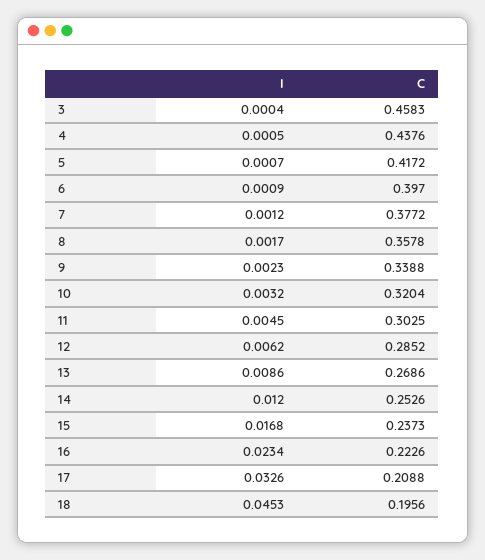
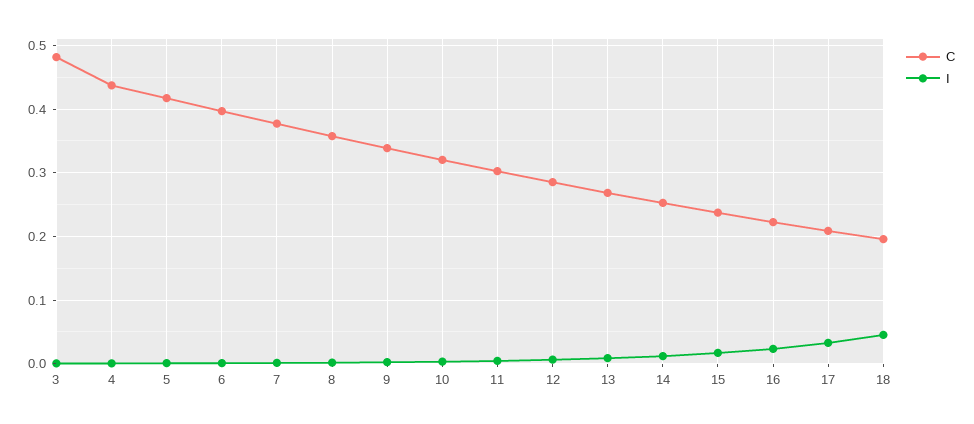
  {
    "I": {
      "3": 0.0004,
      "4": 0.0005,
      "5": 0.0007,
      "6": 0.0009,
      "7": 0.0012,
      "8": 0.0017,
      "9": 0.0023,
      "10": 0.0032,
      "11": 0.0045,
      "12": 0.0062,
      "13": 0.0086,
      "14": 0.012,
      "15": 0.0168,
      "16": 0.0234,
      "17": 0.0326,
      "18": 0.0453
    },
    "C": {
-     "3": 0.4583,
+     "3": 0.48,
      "4": 0.4376,
      "5": 0.4172,
      "6": 0.397,
      "7": 0.3772,
      "8": 0.3578,
      "9": 0.3388,
      "10": 0.3204,
      "11": 0.3025,
      "12": 0.2852,
      "13": 0.2686,
      "14": 0.2526,
      "15": 0.2373,
      "16": 0.2226,
      "17": 0.2088,
      "18": 0.1956
    }
  }

